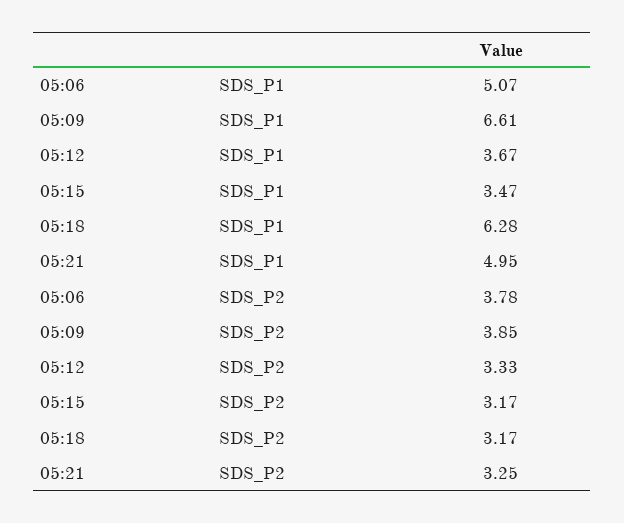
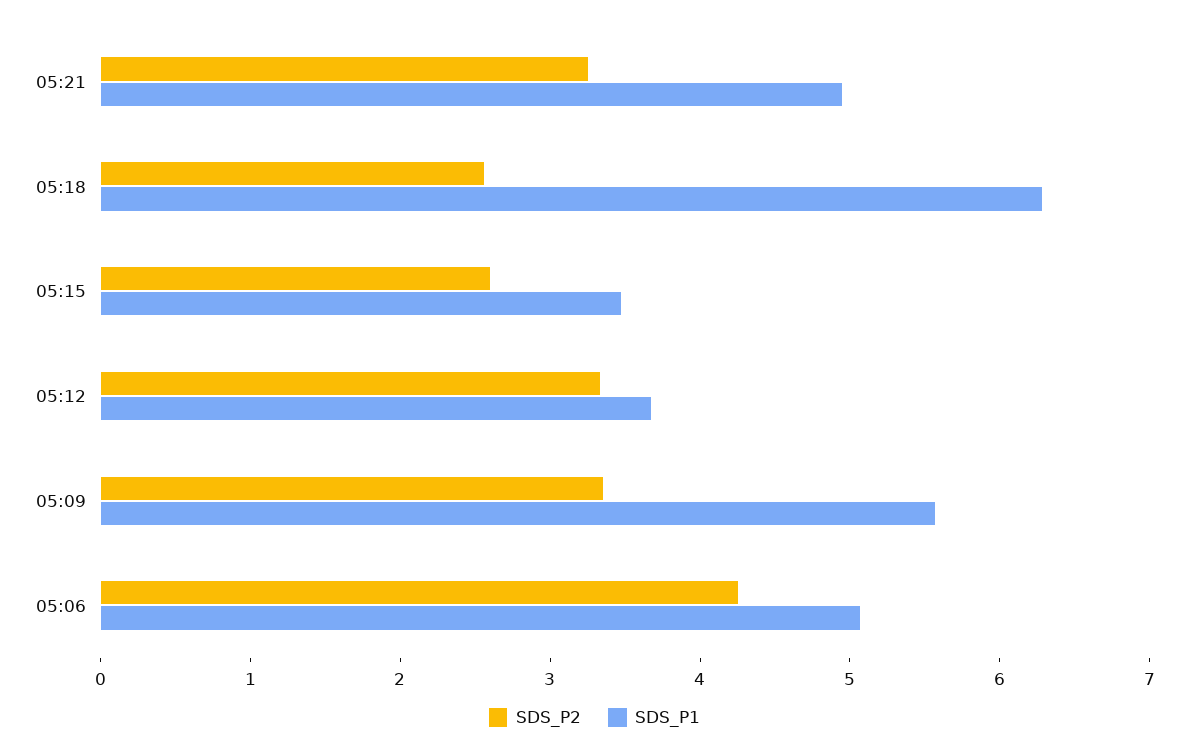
  {
    "SDS_P1": {
      "05:06": 5.07,
-     "05:09": 6.61,
+     "05:09": 5.6,
      "05:12": 3.67,
      "05:15": 3.47,
      "05:18": 6.28,
      "05:21": 4.95
    },
    "SDS_P2": {
-     "05:06": 3.78,
+     "05:06": 4.2,
-     "05:09": 3.85,
+     "05:09": 3.4,
      "05:12": 3.33,
-     "05:15": 3.17,
+     "05:15": 2.6,
-     "05:18": 3.17,
+     "05:18": 2.6,
      "05:21": 3.25
    }
  }

